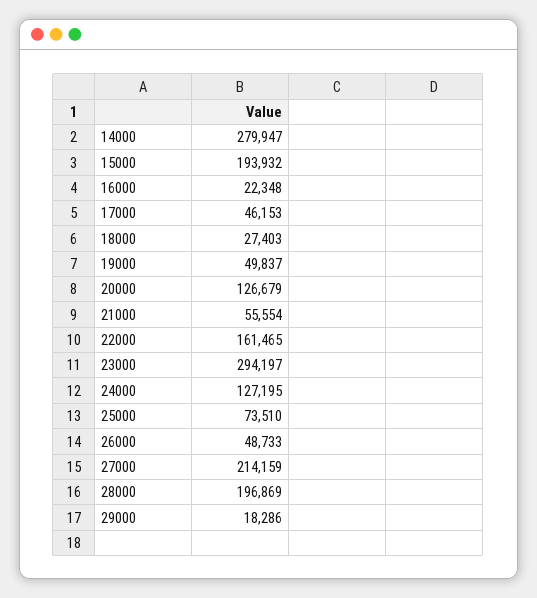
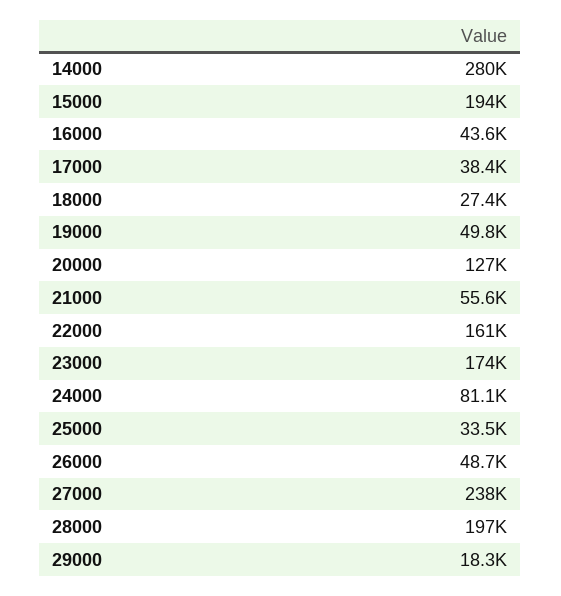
  {
    "14000": 279947,
    "15000": 193932,
-   "16000": 22348,
+   "16000": 43600,
-   "17000": 46153,
+   "17000": 38400,
    "18000": 27403,
    "19000": 49837,
    "20000": 126679,
    "21000": 55554,
    "22000": 161465,
-   "23000": 294197,
+   "23000": 174000,
-   "24000": 127195,
+   "24000": 81100,
-   "25000": 73510,
+   "25000": 33500,
    "26000": 48733,
-   "27000": 214159,
+   "27000": 238000,
    "28000": 196869,
    "29000": 18286
  }

